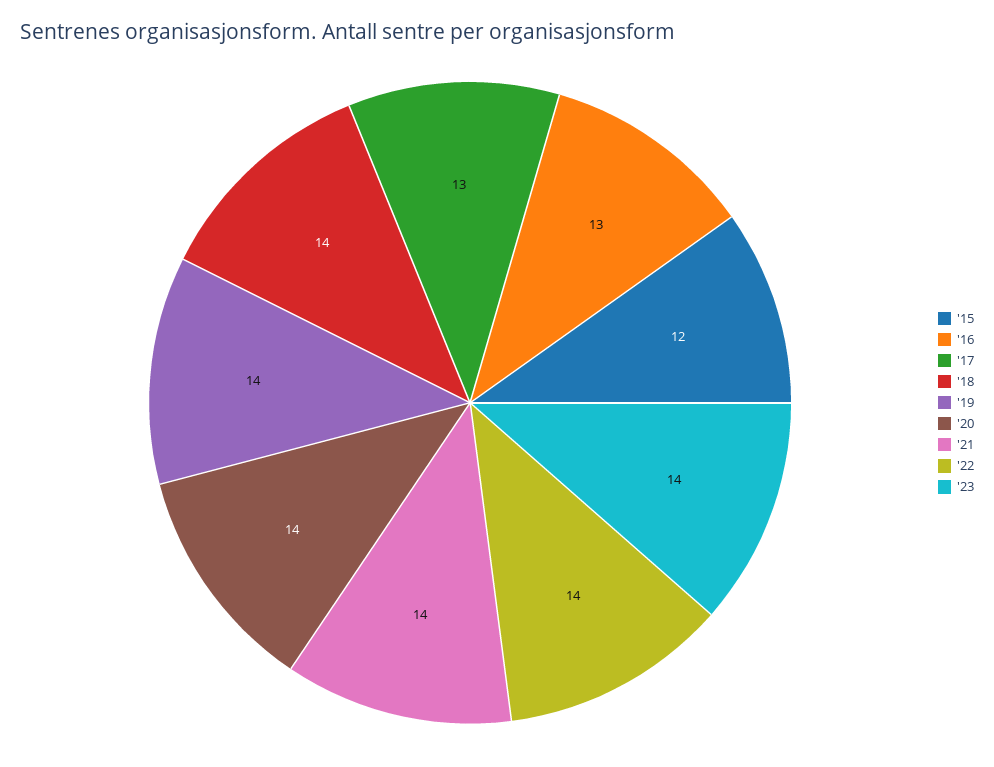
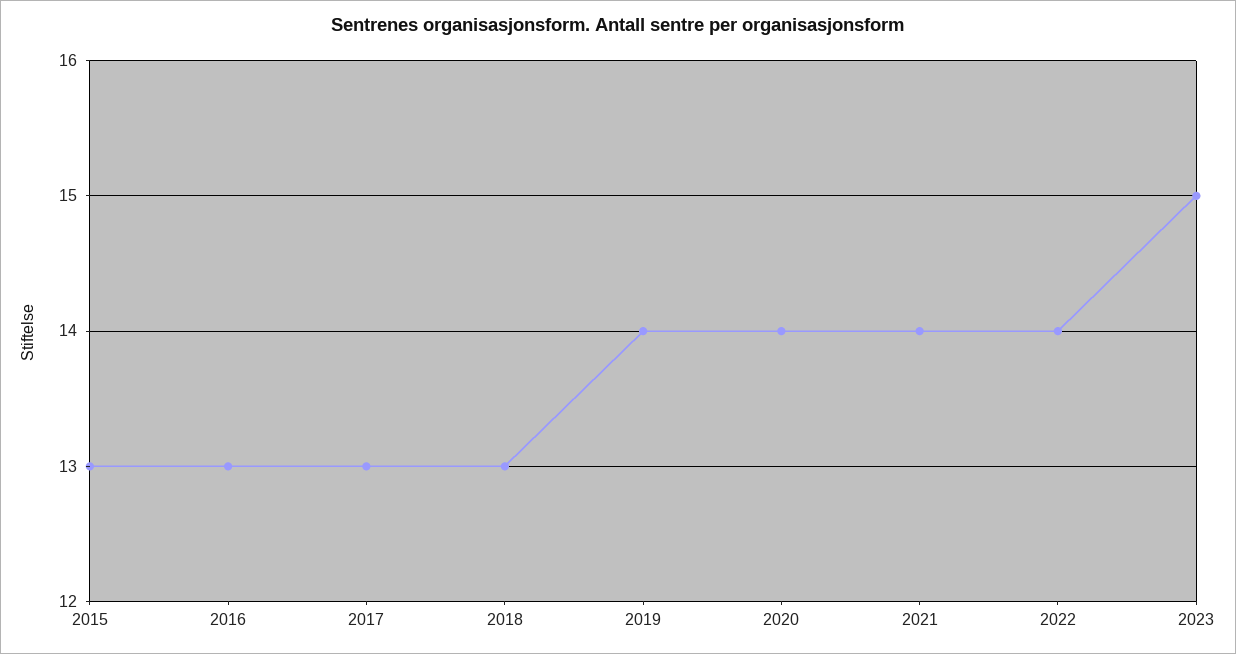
  {
-   "'15": 12,
+   "'15": 13,
    "'16": 13,
    "'17": 13,
-   "'18": 14,
+   "'18": 13,
    "'19": 14,
    "'20": 14,
    "'21": 14,
    "'22": 14,
-   "'23": 14
+   "'23": 15
  }

